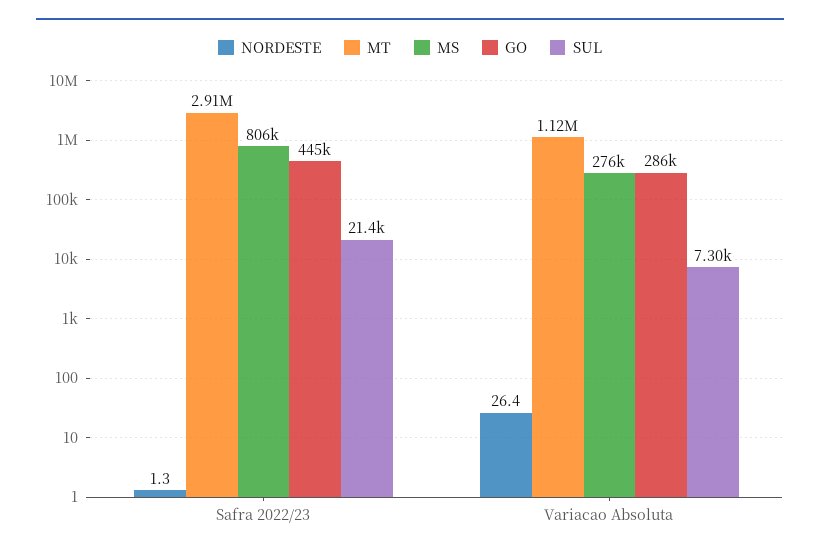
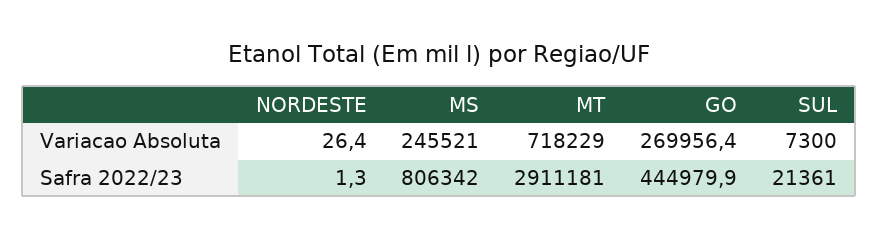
  {
    "NORDESTE": {
      "Safra 2022/23": 1.3,
      "Variacao Absoluta": 26.4
    },
    "MT": {
      "Safra 2022/23": 2911181,
-     "Variacao Absoluta": 1120000
+     "Variacao Absoluta": 718229
    },
    "MS": {
      "Safra 2022/23": 806342,
-     "Variacao Absoluta": 276000
+     "Variacao Absoluta": 245521
    },
    "GO": {
      "Safra 2022/23": 444979.9,
-     "Variacao Absoluta": 286000
+     "Variacao Absoluta": 269956.4
    },
    "SUL": {
      "Safra 2022/23": 21361,
      "Variacao Absoluta": 7300
    }
  }

